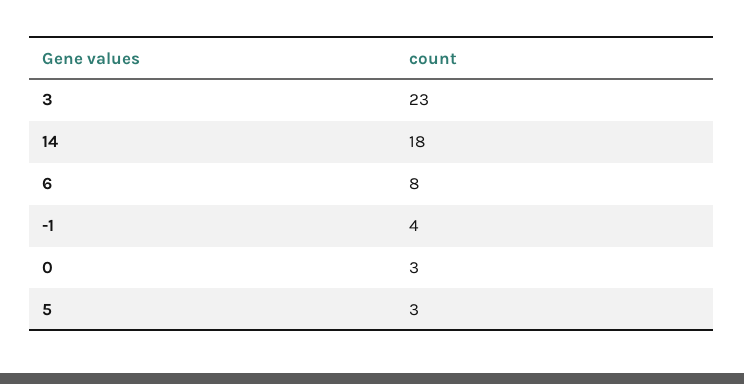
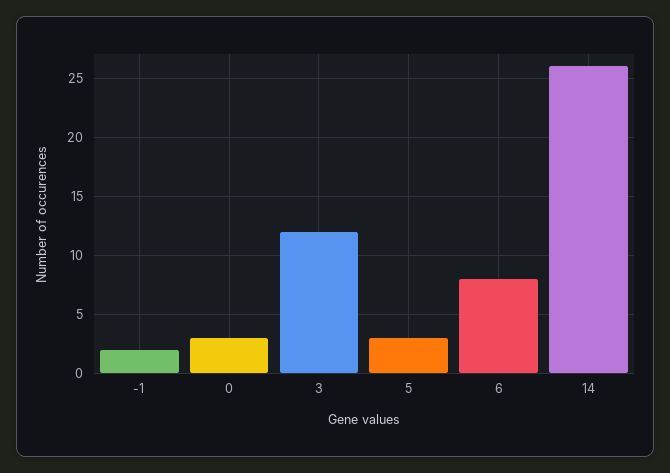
  {
-   "3": 23,
+   "3": 12,
-   "14": 18,
+   "14": 26,
    "6": 8,
-   "-1": 4,
+   "-1": 2,
    "0": 3,
    "5": 3
  }

